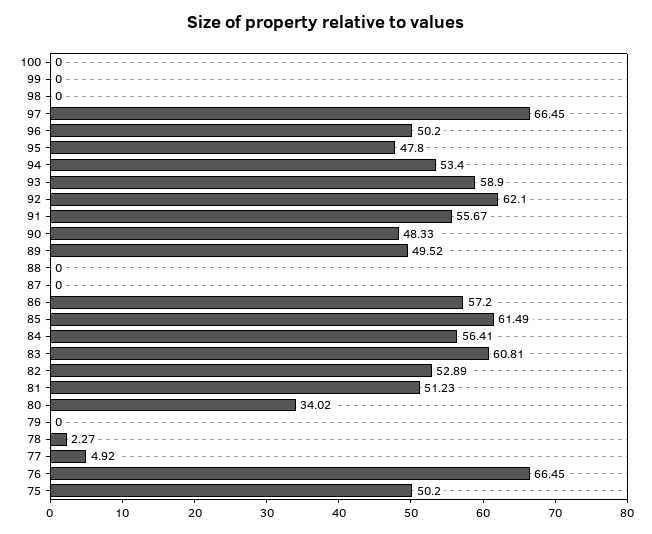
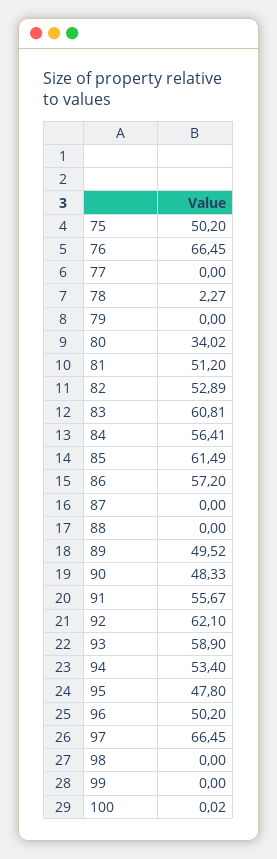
  {
-   "100": 0,
+   "100": 0.02,
    "99": 0,
    "98": 0,
    "97": 66.45,
    "96": 50.2,
    "95": 47.8,
    "94": 53.4,
    "93": 58.9,
    "92": 62.1,
    "91": 55.67,
    "90": 48.33,
    "89": 49.52,
    "88": 0,
    "87": 0,
    "86": 57.2,
    "85": 61.49,
    "84": 56.41,
    "83": 60.81,
    "82": 52.89,
-   "81": 51.23,
+   "81": 51.2,
    "80": 34.02,
    "79": 0,
    "78": 2.27,
-   "77": 4.92,
+   "77": 0,
    "76": 66.45,
    "75": 50.2
  }

